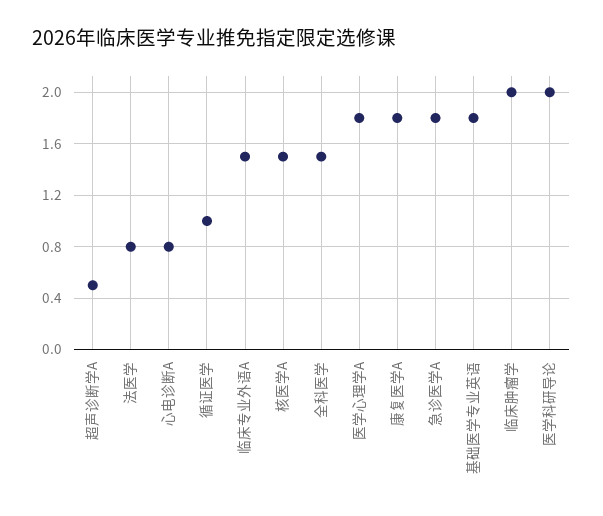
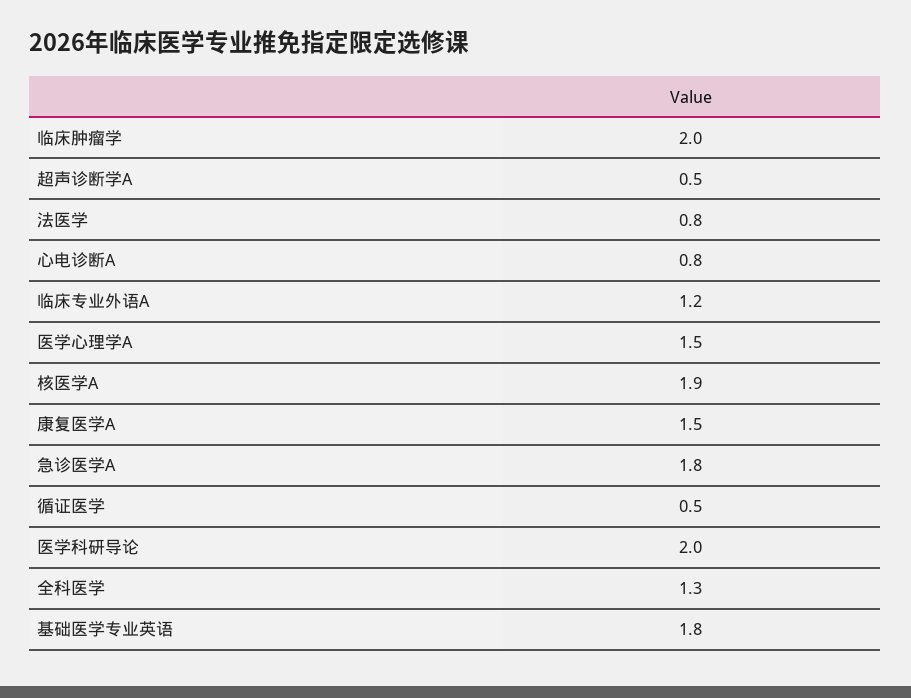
  {
    "超声诊断学A": 0.5,
    "法医学": 0.8,
    "心电诊断A": 0.8,
-   "循证医学": 1,
+   "循证医学": 0.5,
-   "临床专业外语A": 1.5,
+   "临床专业外语A": 1.2,
-   "核医学A": 1.5,
+   "核医学A": 1.9,
-   "全科医学": 1.5,
+   "全科医学": 1.3,
-   "医学心理学A": 1.8,
+   "医学心理学A": 1.5,
-   "康复医学A": 1.8,
+   "康复医学A": 1.5,
    "急诊医学A": 1.8,
    "基础医学专业英语": 1.8,
    "临床肿瘤学": 2,
    "医学科研导论": 2
  }

